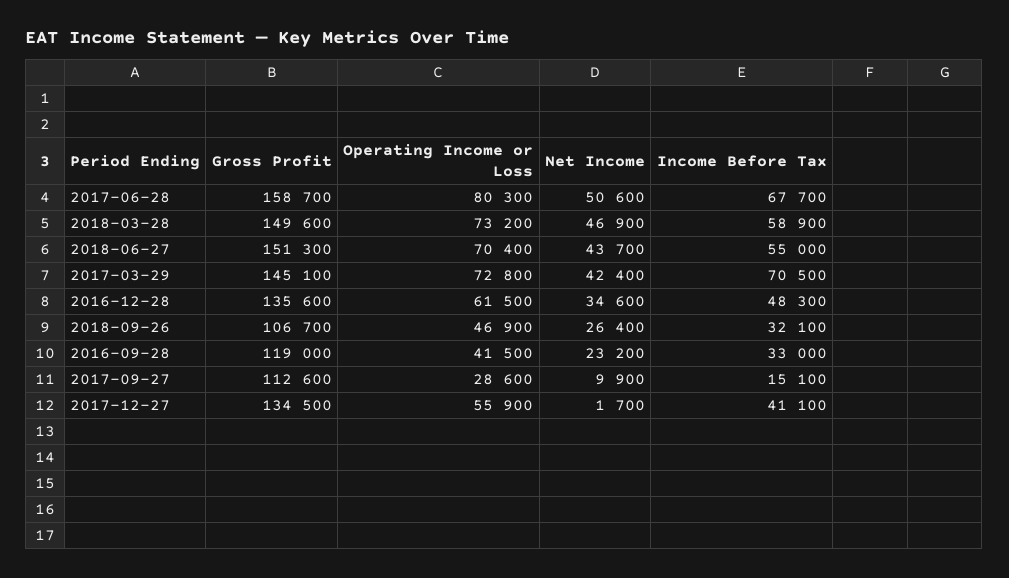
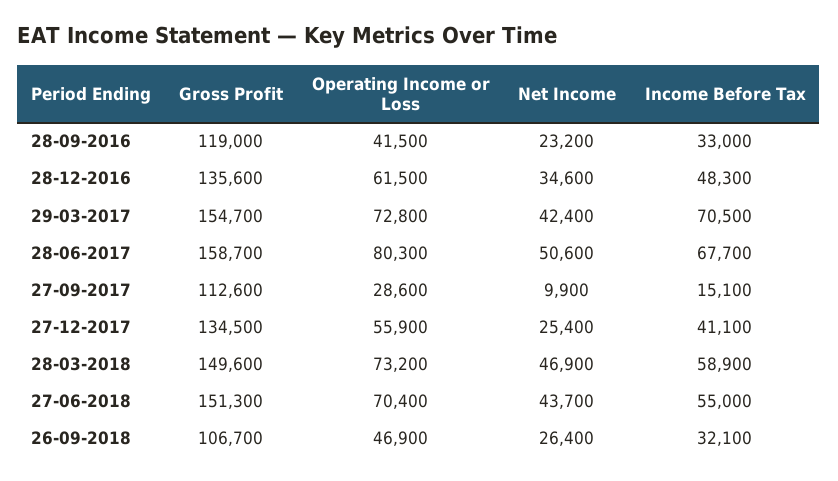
  {
    "Gross Profit": {
      "2017-06-28": 158700,
      "2018-03-28": 149600,
      "2018-06-27": 151300,
-     "2017-03-29": 145100,
+     "2017-03-29": 154700,
      "2016-12-28": 135600,
      "2018-09-26": 106700,
      "2016-09-28": 119000,
      "2017-09-27": 112600,
      "2017-12-27": 134500
    },
    "Operating Income or Loss": {
      "2017-06-28": 80300,
      "2018-03-28": 73200,
      "2018-06-27": 70400,
      "2017-03-29": 72800,
      "2016-12-28": 61500,
      "2018-09-26": 46900,
      "2016-09-28": 41500,
      "2017-09-27": 28600,
      "2017-12-27": 55900
    },
    "Net Income": {
      "2017-06-28": 50600,
      "2018-03-28": 46900,
      "2018-06-27": 43700,
      "2017-03-29": 42400,
      "2016-12-28": 34600,
      "2018-09-26": 26400,
      "2016-09-28": 23200,
      "2017-09-27": 9900,
-     "2017-12-27": 1700
+     "2017-12-27": 25400
    },
    "Income Before Tax": {
      "2017-06-28": 67700,
      "2018-03-28": 58900,
      "2018-06-27": 55000,
      "2017-03-29": 70500,
      "2016-12-28": 48300,
      "2018-09-26": 32100,
      "2016-09-28": 33000,
      "2017-09-27": 15100,
      "2017-12-27": 41100
    }
  }

